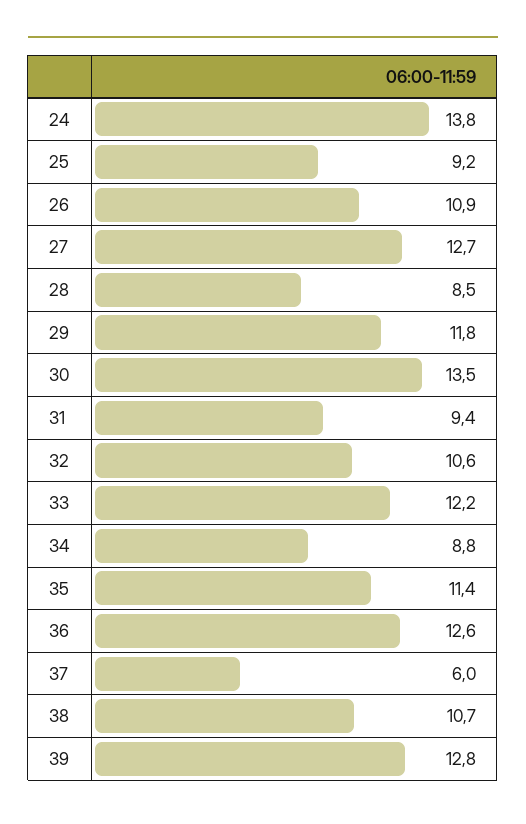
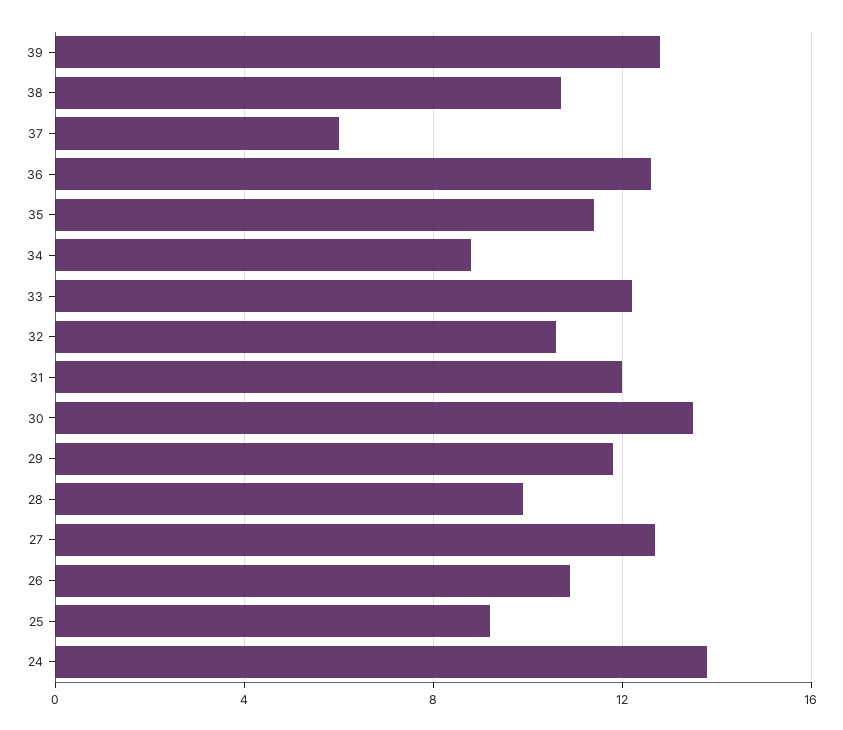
  {
    "24": 13.8,
    "25": 9.2,
    "26": 10.9,
    "27": 12.7,
-   "28": 8.5,
+   "28": 10,
    "29": 11.8,
    "30": 13.5,
-   "31": 9.4,
+   "31": 12,
    "32": 10.6,
    "33": 12.2,
    "34": 8.8,
    "35": 11.4,
    "36": 12.6,
    "37": 6,
    "38": 10.7,
    "39": 12.8
  }

